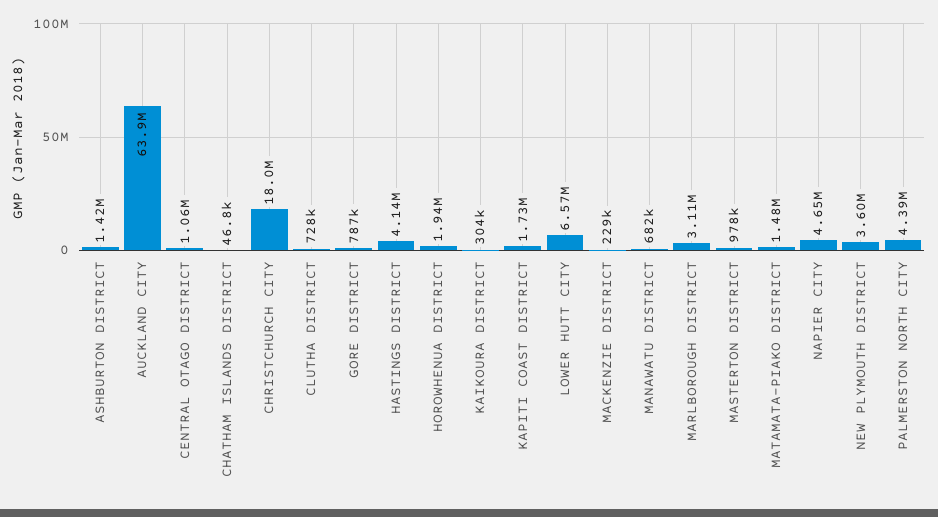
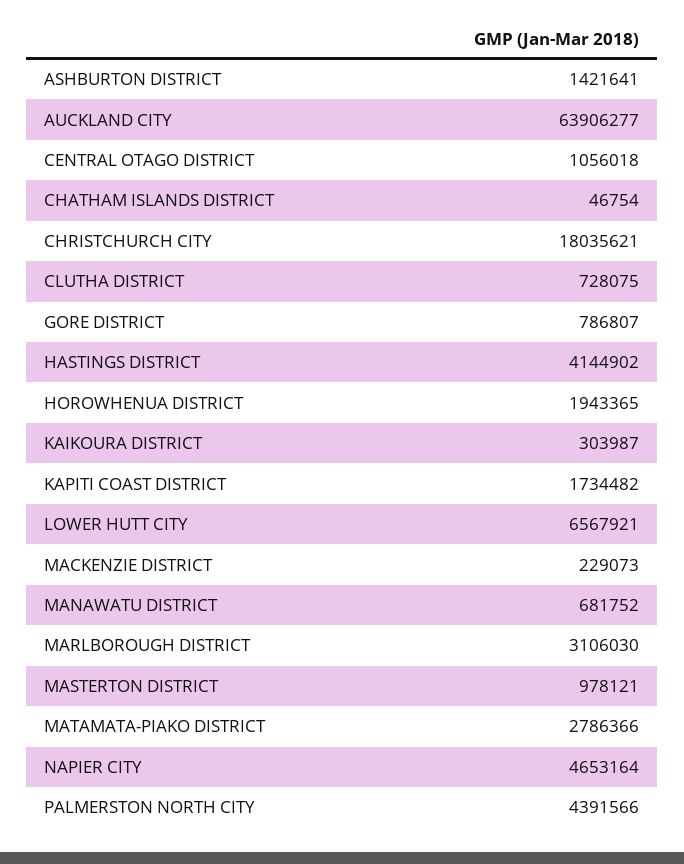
  {
    "ASHBURTON DISTRICT": 1421641,
    "AUCKLAND CITY": 63906277,
    "CENTRAL OTAGO DISTRICT": 1056018,
    "CHATHAM ISLANDS DISTRICT": 46754,
    "CHRISTCHURCH CITY": 18035621,
    "CLUTHA DISTRICT": 728075,
    "GORE DISTRICT": 786807,
    "HASTINGS DISTRICT": 4144902,
    "HOROWHENUA DISTRICT": 1943365,
    "KAIKOURA DISTRICT": 303987,
    "KAPITI COAST DISTRICT": 1734482,
    "LOWER HUTT CITY": 6567921,
    "MACKENZIE DISTRICT": 229073,
    "MANAWATU DISTRICT": 681752,
    "MARLBOROUGH DISTRICT": 3106030,
    "MASTERTON DISTRICT": 978121,
-   "MATAMATA-PIAKO DISTRICT": 1480000,
+   "MATAMATA-PIAKO DISTRICT": 2786366,
    "NAPIER CITY": 4653164,
-   "NEW PLYMOUTH DISTRICT": 3600000,
    "PALMERSTON NORTH CITY": 4391566
  }

